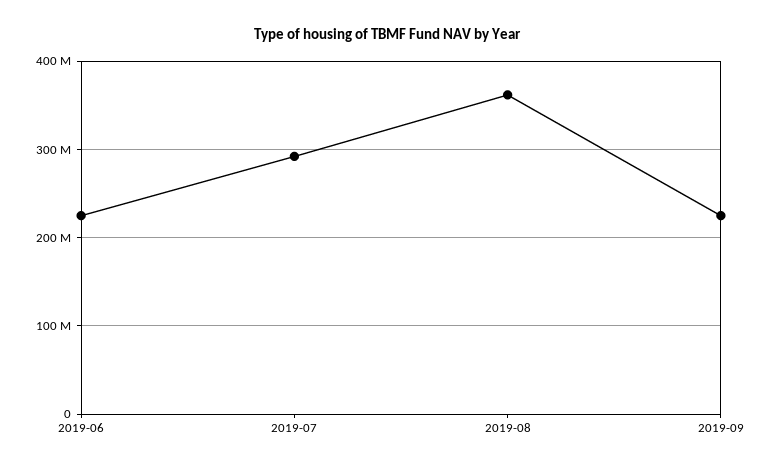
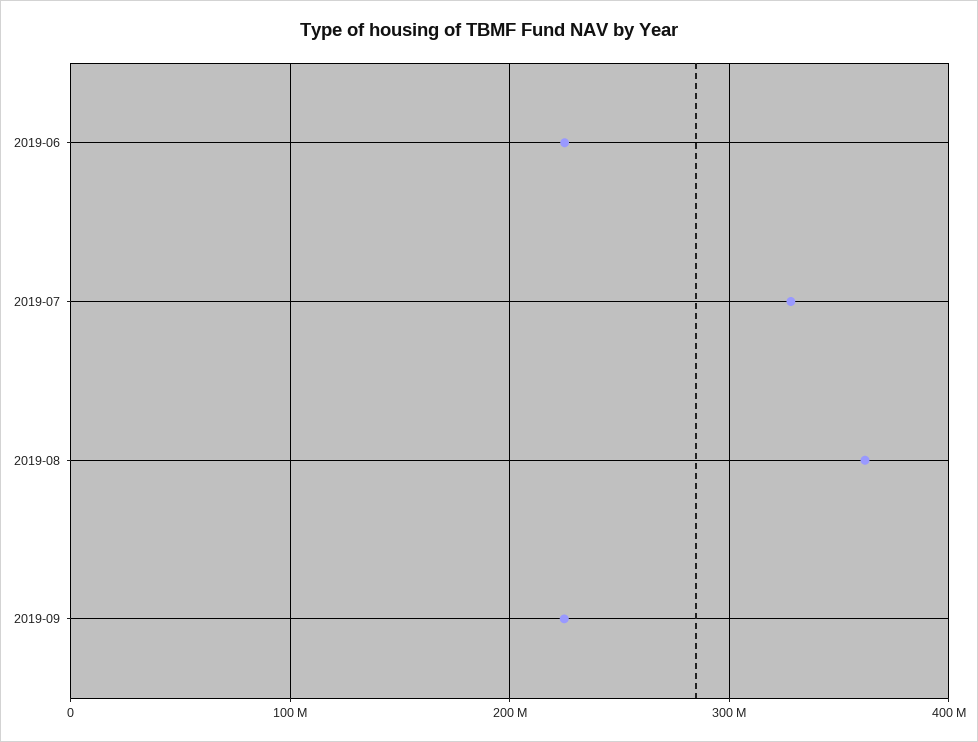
  {
    "2019-06": 230000000,
-   "2019-07": 290000000,
+   "2019-07": 330000000,
    "2019-08": 360000000,
    "2019-09": 220000000
  }

